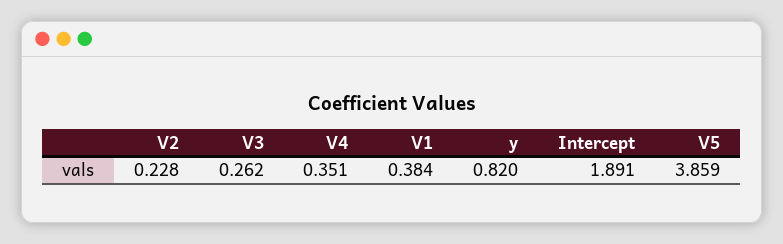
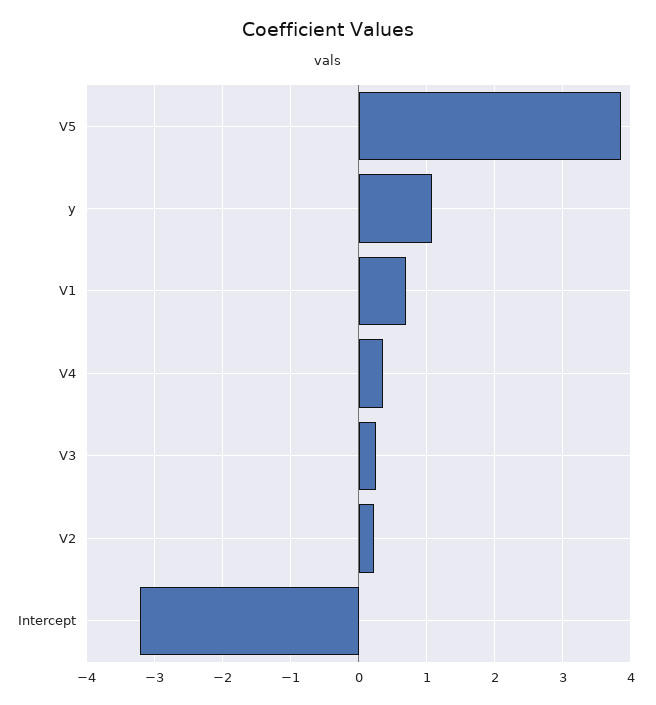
  {
    "V2": 0.228,
    "V3": 0.262,
    "V4": 0.351,
-   "V1": 0.384,
+   "V1": 0.7,
-   "y": 0.82,
+   "y": 1.1,
-   "Intercept": 1.891,
+   "Intercept": -3.2,
    "V5": 3.859
  }

